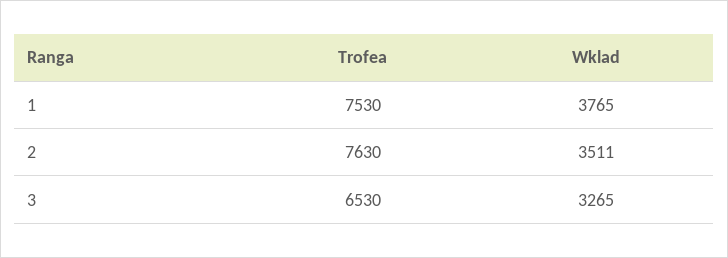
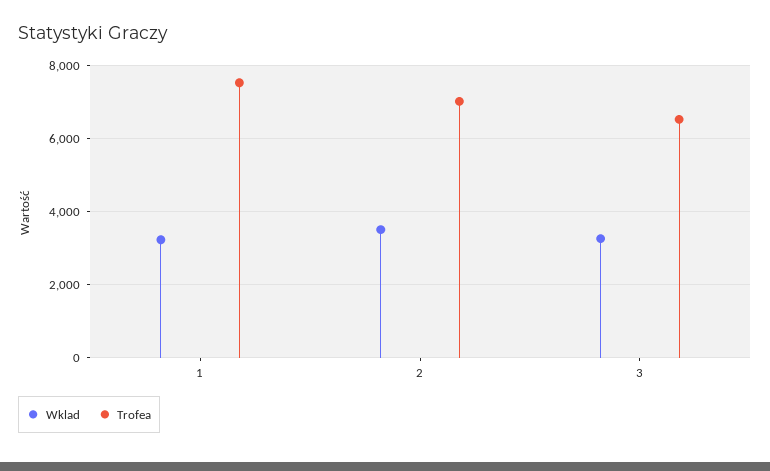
  {
    "Trofea": {
      "1": 7530,
-     "2": 7630,
+     "2": 7000,
      "3": 6530
    },
    "Wklad": {
-     "1": 3765,
+     "1": 3200,
      "2": 3511,
      "3": 3265
    }
  }

